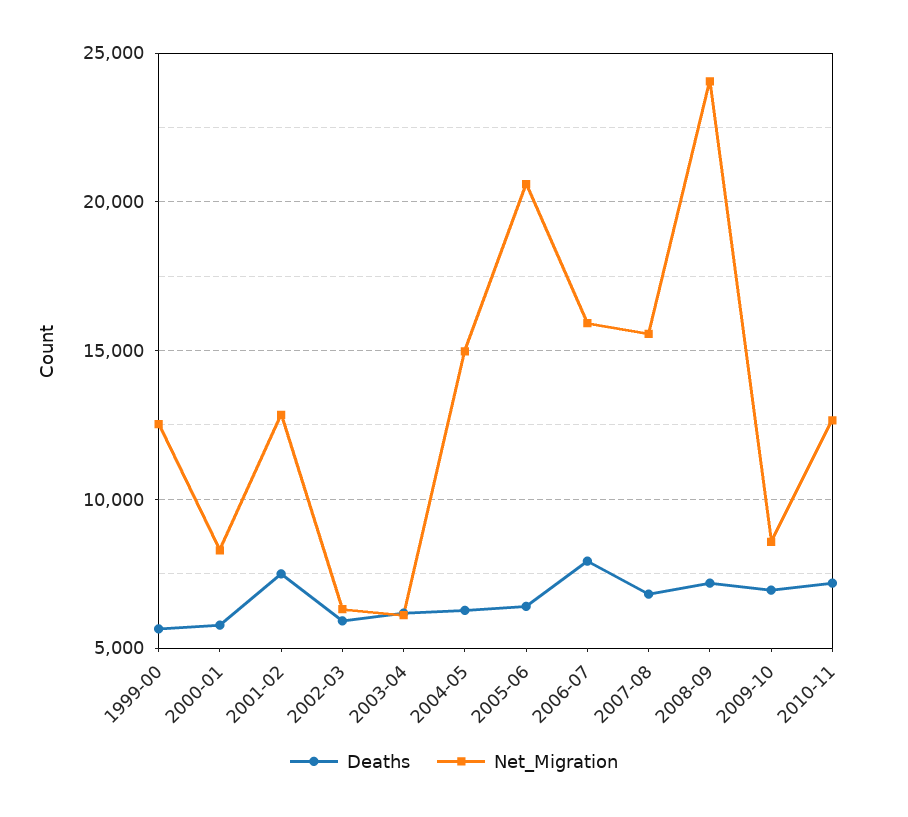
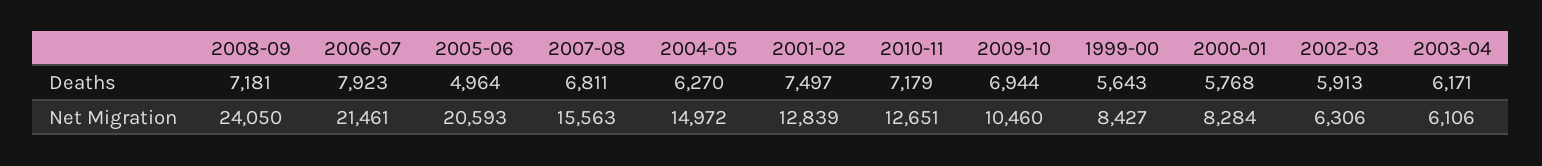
  {
    "Deaths": {
      "1999-00": 5643,
      "2000-01": 5768,
      "2001-02": 7497,
      "2002-03": 5913,
      "2003-04": 6171,
      "2004-05": 6270,
-     "2005-06": 6500,
+     "2005-06": 4964,
      "2006-07": 7923,
      "2007-08": 6811,
      "2008-09": 7181,
      "2009-10": 6944,
      "2010-11": 7179
    },
    "Net_Migration": {
-     "1999-00": 12500,
+     "1999-00": 8427,
      "2000-01": 8284,
      "2001-02": 12839,
      "2002-03": 6306,
      "2003-04": 6106,
      "2004-05": 14972,
      "2005-06": 20593,
-     "2006-07": 16000,
+     "2006-07": 21461,
      "2007-08": 15563,
      "2008-09": 24050,
-     "2009-10": 8500,
+     "2009-10": 10460,
      "2010-11": 12651
    }
  }

